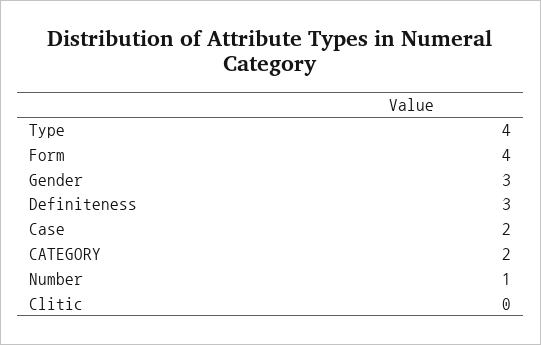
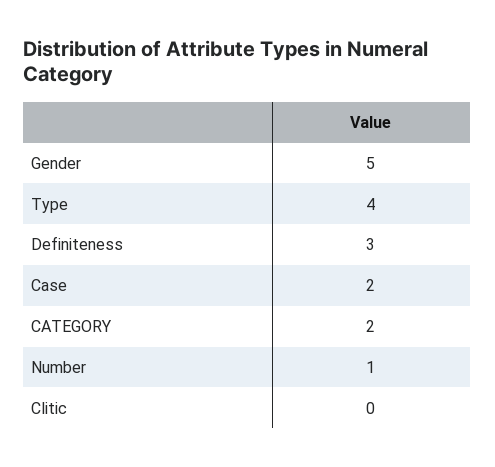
  {
    "Type": 4,
-   "Form": 4,
-   "Gender": 3,
+   "Gender": 5,
    "Definiteness": 3,
    "Case": 2,
    "CATEGORY": 2,
    "Number": 1,
    "Clitic": 0
  }

